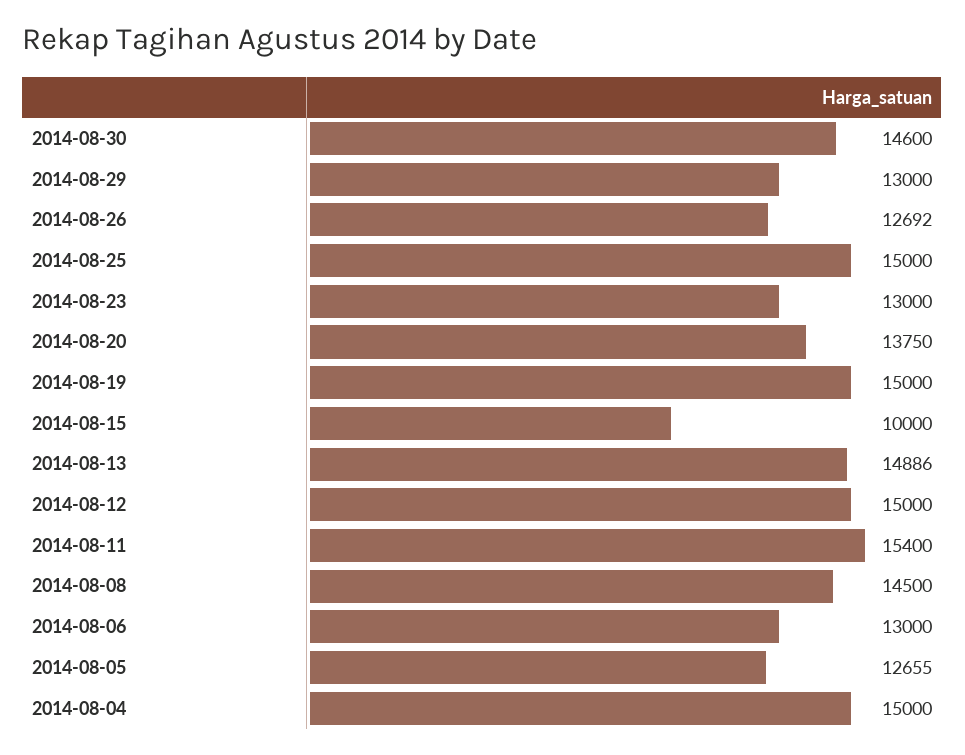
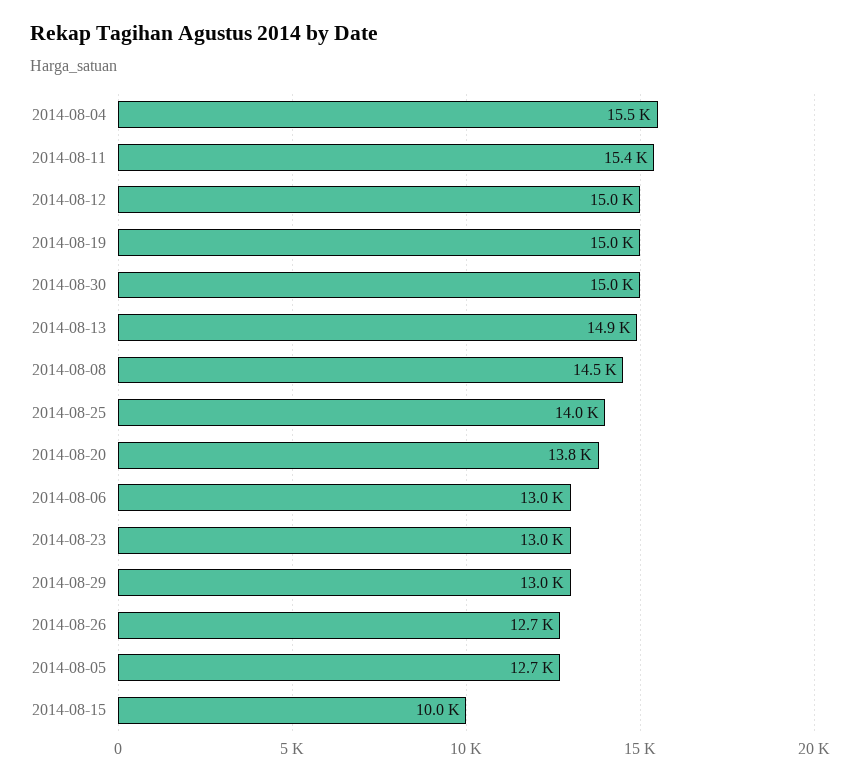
  {
-   "2014-08-30": 14600,
+   "2014-08-30": 15000,
    "2014-08-29": 13000,
    "2014-08-26": 12692,
-   "2014-08-25": 15000,
+   "2014-08-25": 14000,
    "2014-08-23": 13000,
    "2014-08-20": 13750,
    "2014-08-19": 15000,
    "2014-08-15": 10000,
    "2014-08-13": 14886,
    "2014-08-12": 15000,
    "2014-08-11": 15400,
    "2014-08-08": 14500,
    "2014-08-06": 13000,
    "2014-08-05": 12655,
-   "2014-08-04": 15000
+   "2014-08-04": 15500
  }

